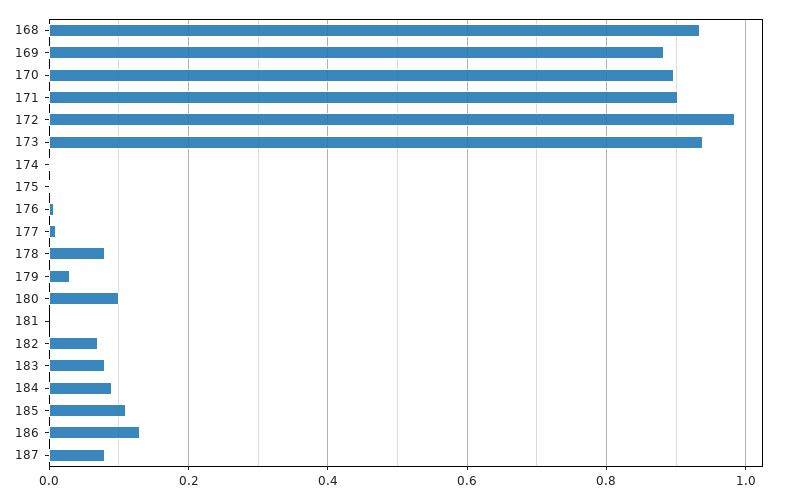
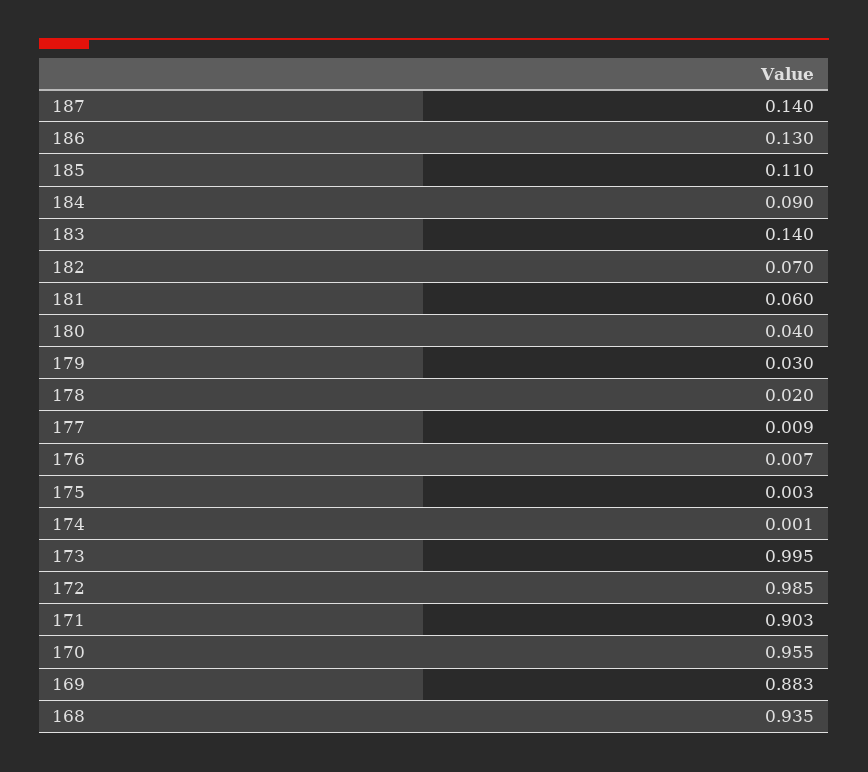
  {
    "168": 0.935,
    "169": 0.883,
-   "170": 0.9,
+   "170": 0.955,
    "171": 0.903,
    "172": 0.985,
-   "173": 0.94,
+   "173": 0.995,
    "174": 0.001,
    "175": 0.003,
    "176": 0.007,
    "177": 0.009,
-   "178": 0.08,
+   "178": 0.02,
    "179": 0.03,
-   "180": 0.1,
+   "180": 0.04,
-   "181": 0,
+   "181": 0.06,
    "182": 0.07,
-   "183": 0.08,
+   "183": 0.14,
    "184": 0.09,
    "185": 0.11,
    "186": 0.13,
-   "187": 0.08
+   "187": 0.14
  }

